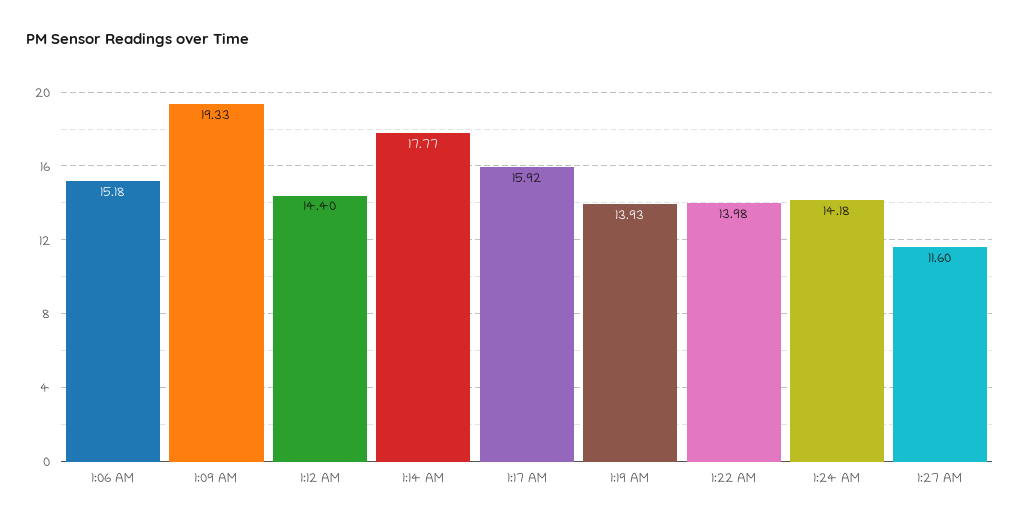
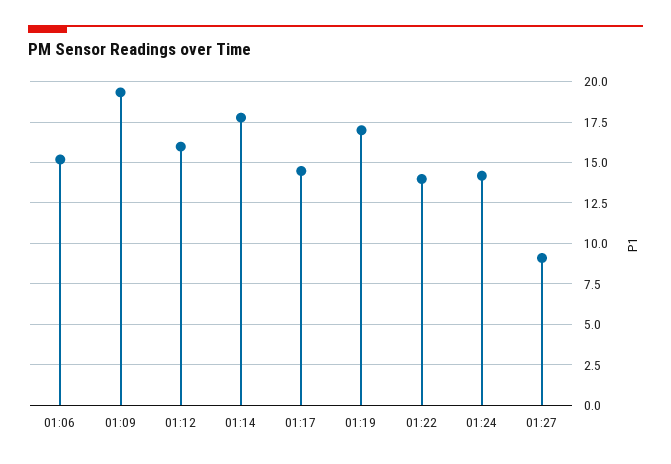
  {
    "1:06 AM": 15.18,
    "1:09 AM": 19.33,
-   "1:12 AM": 14.4,
+   "1:12 AM": 16,
    "1:14 AM": 17.77,
-   "1:17 AM": 15.92,
+   "1:17 AM": 14.5,
-   "1:19 AM": 13.93,
+   "1:19 AM": 17,
    "1:22 AM": 13.98,
    "1:24 AM": 14.18,
-   "1:27 AM": 11.6
+   "1:27 AM": 9
  }

